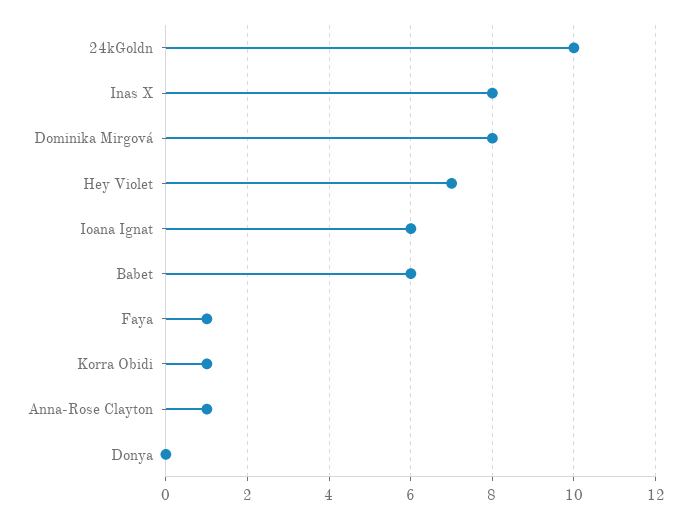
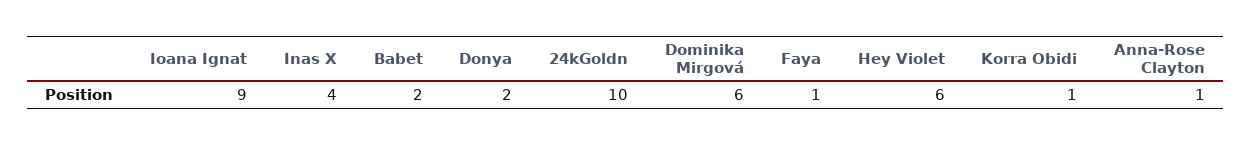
  {
    "24kGoldn": 10,
-   "Inas X": 8,
+   "Inas X": 4,
-   "Dominika Mirgová": 8,
+   "Dominika Mirgová": 6,
-   "Hey Violet": 7,
+   "Hey Violet": 6,
-   "Ioana Ignat": 6,
+   "Ioana Ignat": 9,
-   "Babet": 6,
+   "Babet": 2,
    "Faya": 1,
    "Korra Obidi": 1,
    "Anna-Rose Clayton": 1,
-   "Donya": 0
+   "Donya": 2
  }

